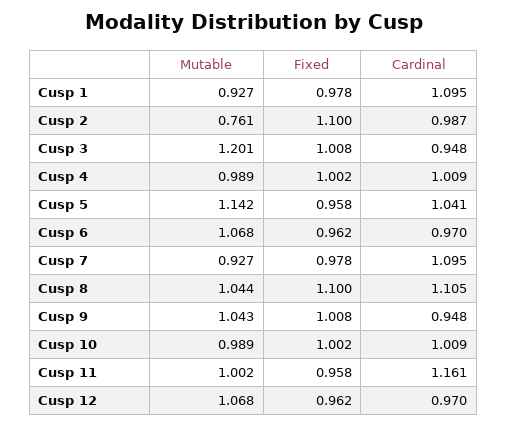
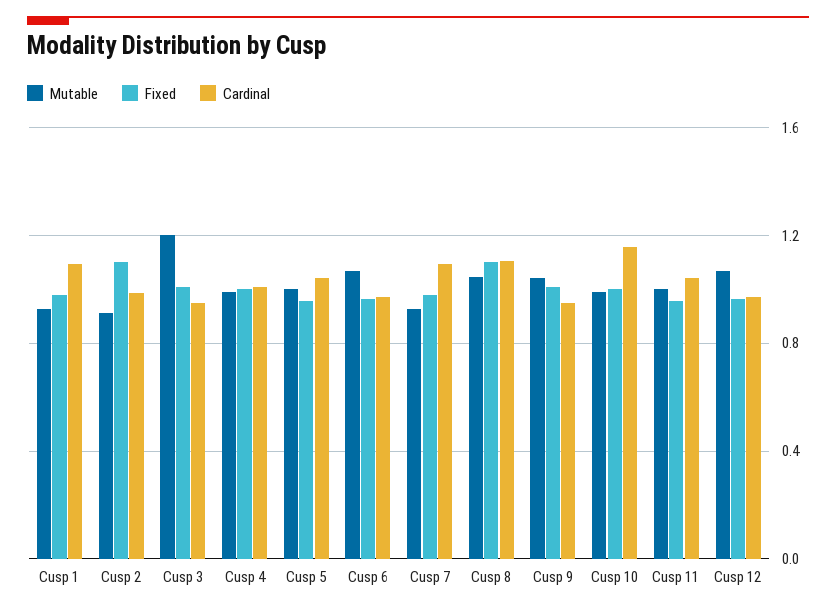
  {
    "Mutable": {
      "Cusp 1": 0.927,
-     "Cusp 2": 0.761,
+     "Cusp 2": 0.9,
      "Cusp 3": 1.201,
      "Cusp 4": 0.989,
-     "Cusp 5": 1.142,
+     "Cusp 5": 1,
      "Cusp 6": 1.068,
      "Cusp 7": 0.927,
      "Cusp 8": 1.044,
      "Cusp 9": 1.043,
      "Cusp 10": 0.989,
      "Cusp 11": 1.002,
      "Cusp 12": 1.068
    },
    "Fixed": {
      "Cusp 1": 0.978,
      "Cusp 2": 1.1,
      "Cusp 3": 1.008,
      "Cusp 4": 1.002,
      "Cusp 5": 0.958,
      "Cusp 6": 0.962,
      "Cusp 7": 0.978,
      "Cusp 8": 1.1,
      "Cusp 9": 1.008,
      "Cusp 10": 1.002,
      "Cusp 11": 0.958,
      "Cusp 12": 0.962
    },
    "Cardinal": {
      "Cusp 1": 1.095,
      "Cusp 2": 0.987,
      "Cusp 3": 0.948,
      "Cusp 4": 1.009,
      "Cusp 5": 1.041,
      "Cusp 6": 0.97,
      "Cusp 7": 1.095,
      "Cusp 8": 1.105,
      "Cusp 9": 0.948,
-     "Cusp 10": 1.009,
+     "Cusp 10": 1.15,
-     "Cusp 11": 1.161,
+     "Cusp 11": 1.05,
      "Cusp 12": 0.97
    }
  }

